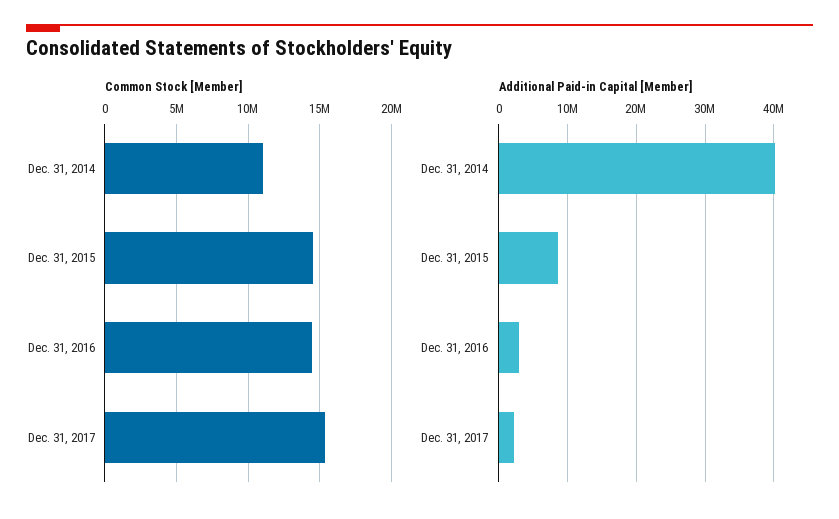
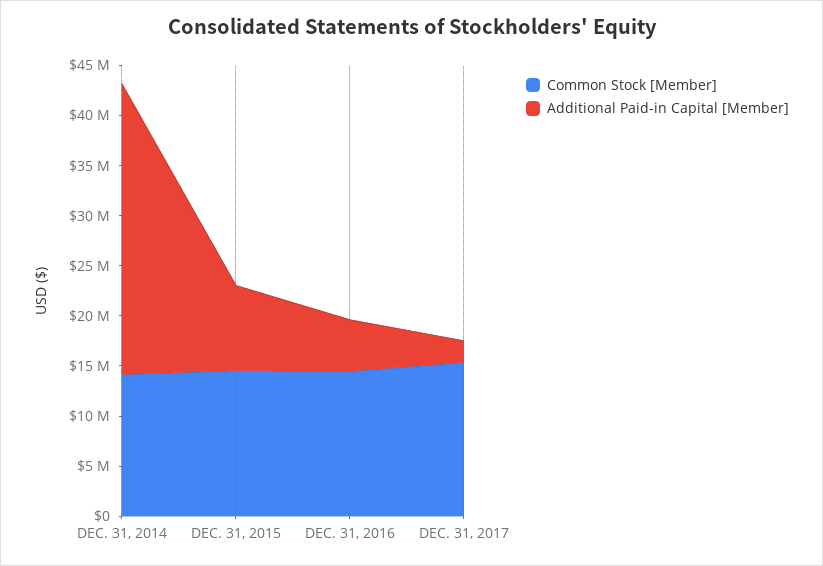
  {
    "Common Stock [Member]": {
-     "Dec. 31, 2014": 11000000,
+     "Dec. 31, 2014": 14000000,
      "Dec. 31, 2015": 14500000,
      "Dec. 31, 2016": 14500000,
      "Dec. 31, 2017": 15500000
    },
    "Additional Paid-in Capital [Member]": {
-     "Dec. 31, 2014": 40000000,
+     "Dec. 31, 2014": 29000000,
      "Dec. 31, 2015": 9000000,
-     "Dec. 31, 2016": 3000000,
+     "Dec. 31, 2016": 5000000,
      "Dec. 31, 2017": 2000000
    }
  }

